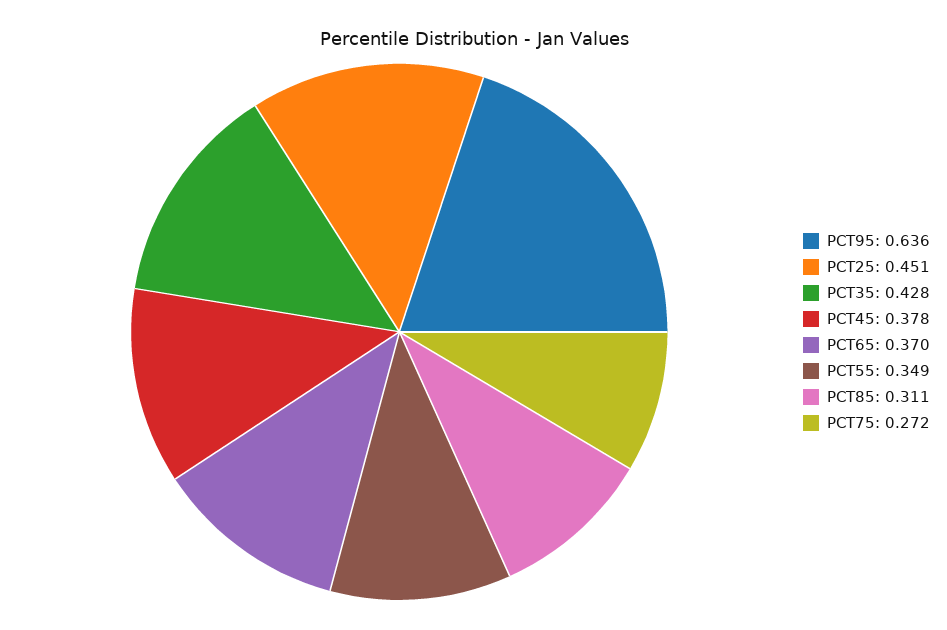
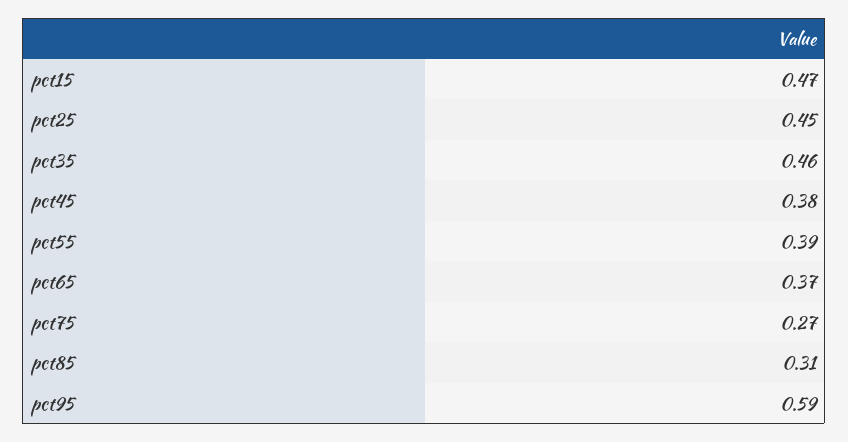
  {
-   "PCT95": 0.636,
+   "PCT95": 0.59,
    "PCT25": 0.451,
-   "PCT35": 0.428,
+   "PCT35": 0.46,
    "PCT45": 0.378,
    "PCT65": 0.37,
-   "PCT55": 0.349,
+   "PCT55": 0.39,
    "PCT85": 0.311,
-   "PCT75": 0.272
+   "PCT75": 0.272,
+   "pct15": 0.47
  }

